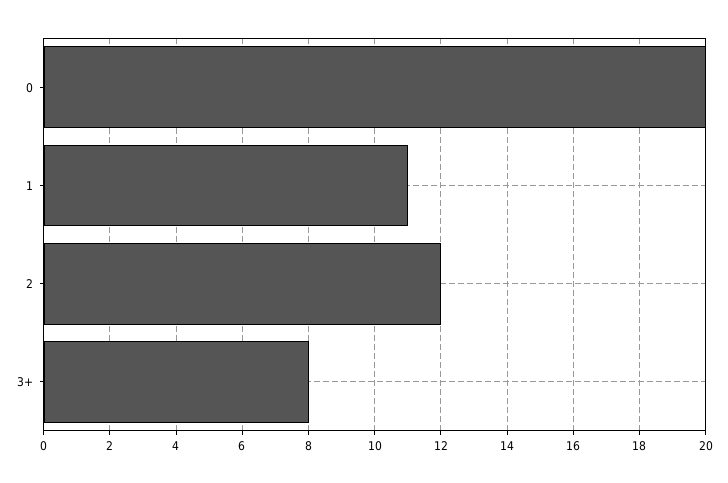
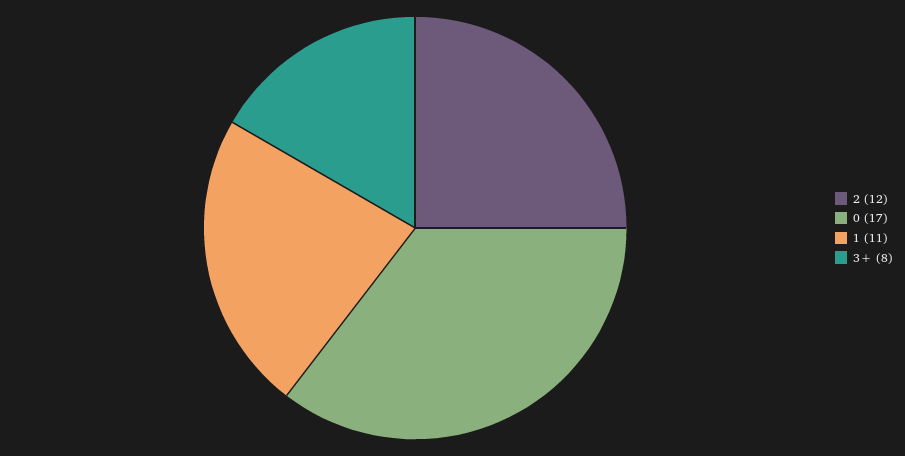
  {
-   "0": 20,
+   "0": 17,
    "1": 11,
    "2": 12,
    "3+": 8
  }

